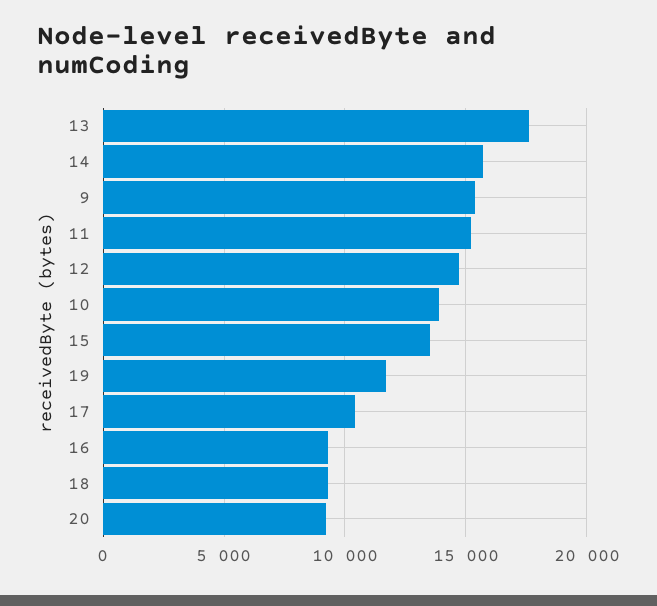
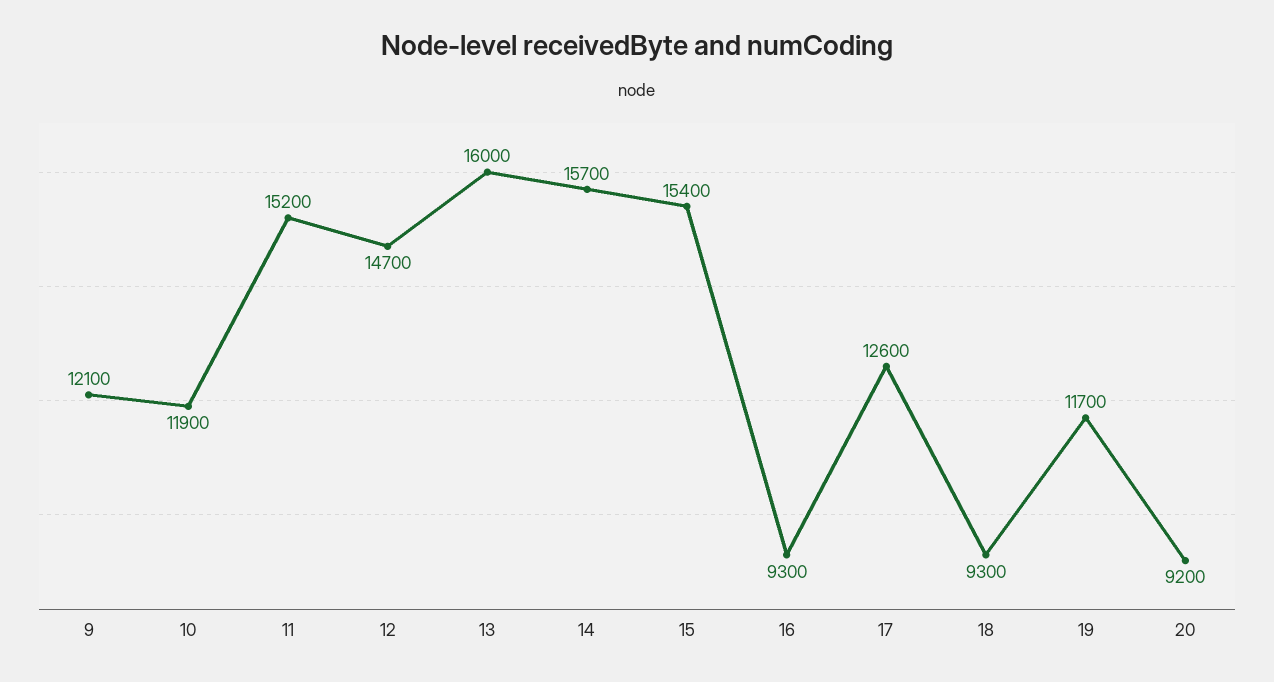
  {
-   "13": 17500,
+   "13": 16000,
    "14": 15700,
-   "9": 15500,
+   "9": 12100,
    "11": 15200,
    "12": 14700,
-   "10": 14000,
+   "10": 11900,
-   "15": 13500,
+   "15": 15400,
    "19": 11700,
-   "17": 10500,
+   "17": 12600,
    "16": 9300,
    "18": 9300,
    "20": 9200
  }

